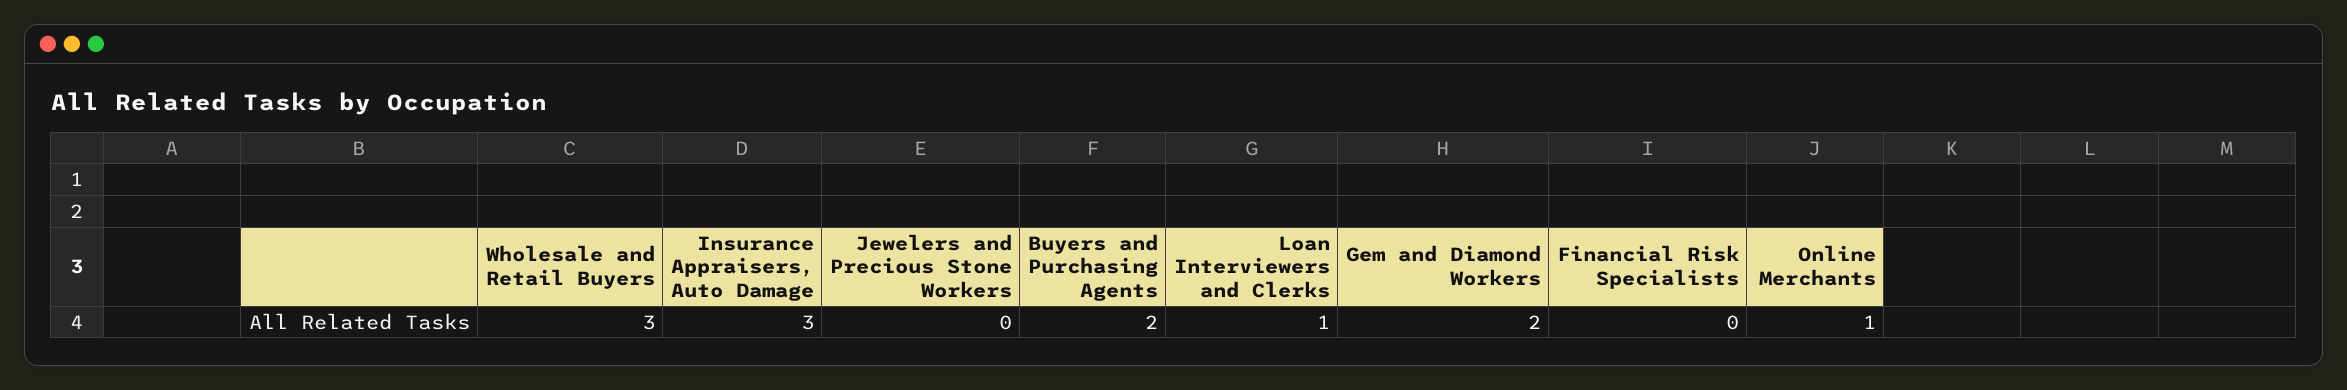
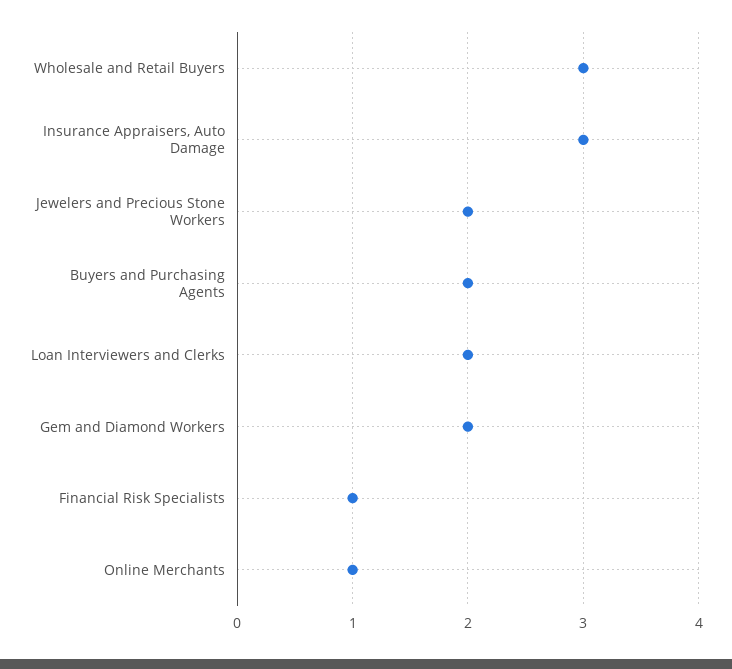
  {
    "Wholesale and Retail Buyers": 3,
    "Insurance Appraisers, Auto Damage": 3,
-   "Jewelers and Precious Stone Workers": 0,
+   "Jewelers and Precious Stone Workers": 2,
    "Buyers and Purchasing Agents": 2,
-   "Loan Interviewers and Clerks": 1,
+   "Loan Interviewers and Clerks": 2,
    "Gem and Diamond Workers": 2,
-   "Financial Risk Specialists": 0,
+   "Financial Risk Specialists": 1,
    "Online Merchants": 1
  }

